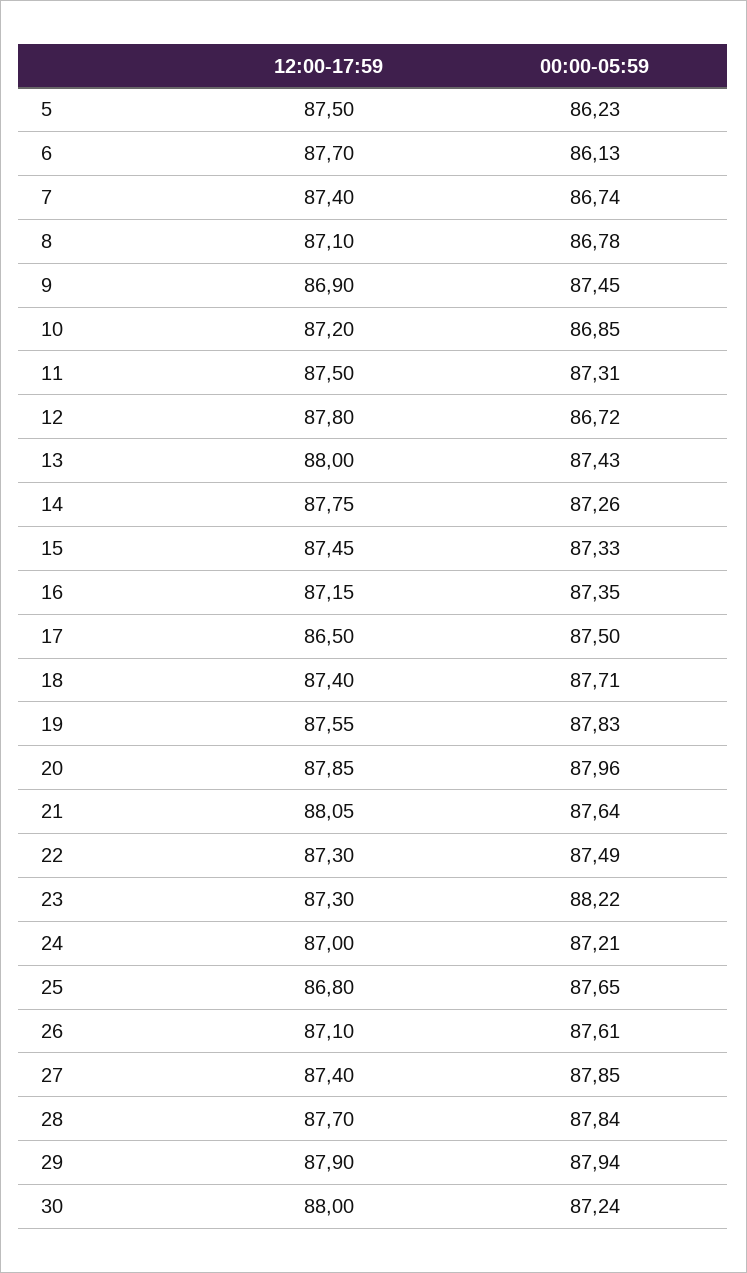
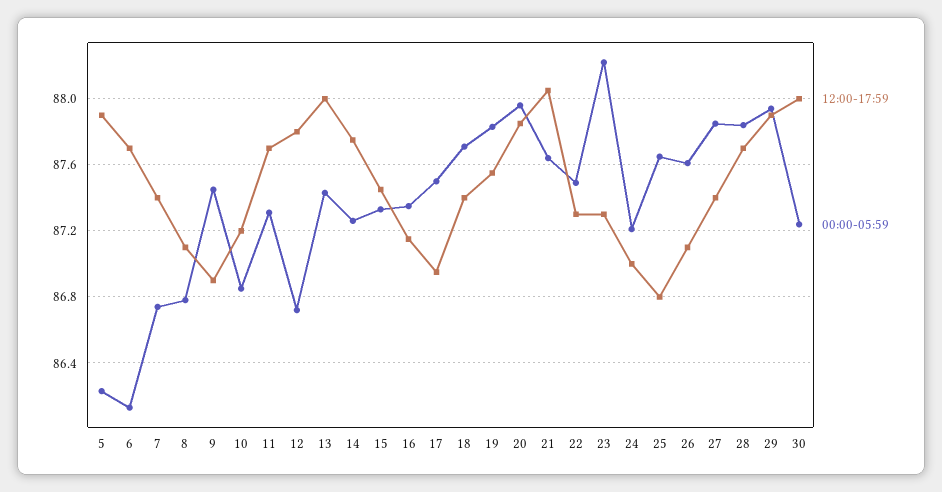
  {
    "12:00-17:59": {
-     "5": 87.5,
+     "5": 87.9,
      "6": 87.7,
      "7": 87.4,
      "8": 87.1,
      "9": 86.9,
      "10": 87.2,
-     "11": 87.5,
+     "11": 87.7,
      "12": 87.8,
      "13": 88,
      "14": 87.75,
      "15": 87.45,
      "16": 87.15,
-     "17": 86.5,
+     "17": 86.95,
      "18": 87.4,
      "19": 87.55,
      "20": 87.85,
      "21": 88.05,
      "22": 87.3,
      "23": 87.3,
      "24": 87,
      "25": 86.8,
      "26": 87.1,
      "27": 87.4,
      "28": 87.7,
      "29": 87.9,
      "30": 88
    },
    "00:00-05:59": {
      "5": 86.23,
      "6": 86.13,
      "7": 86.74,
      "8": 86.78,
      "9": 87.45,
      "10": 86.85,
      "11": 87.31,
      "12": 86.72,
      "13": 87.43,
      "14": 87.26,
      "15": 87.33,
      "16": 87.35,
      "17": 87.5,
      "18": 87.71,
      "19": 87.83,
      "20": 87.96,
      "21": 87.64,
      "22": 87.49,
      "23": 88.22,
      "24": 87.21,
      "25": 87.65,
      "26": 87.61,
      "27": 87.85,
      "28": 87.84,
      "29": 87.94,
      "30": 87.24
    }
  }

